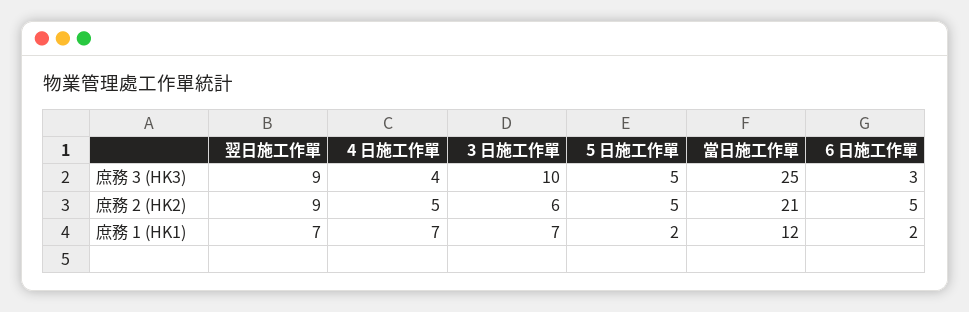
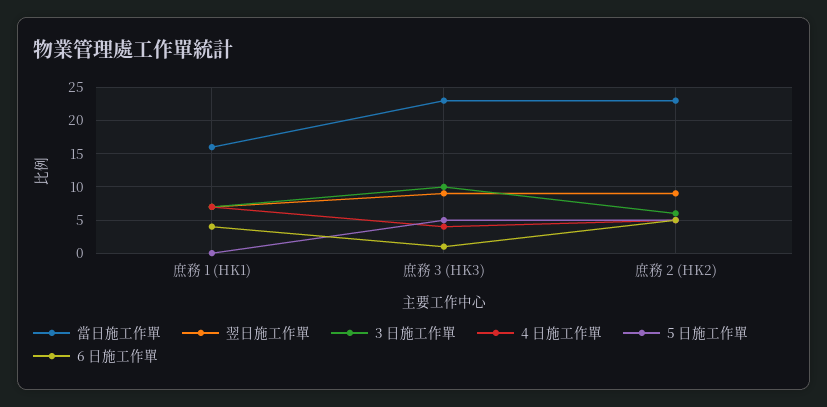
  {
    "翌日施工作單": {
      "庶務 3 (HK3)": 9,
      "庶務 2 (HK2)": 9,
      "庶務 1 (HK1)": 7
    },
    "4 日施工作單": {
      "庶務 3 (HK3)": 4,
      "庶務 2 (HK2)": 5,
      "庶務 1 (HK1)": 7
    },
    "3 日施工作單": {
      "庶務 3 (HK3)": 10,
      "庶務 2 (HK2)": 6,
      "庶務 1 (HK1)": 7
    },
    "5 日施工作單": {
      "庶務 3 (HK3)": 5,
      "庶務 2 (HK2)": 5,
-     "庶務 1 (HK1)": 2
+     "庶務 1 (HK1)": 0
    },
    "當日施工作單": {
-     "庶務 3 (HK3)": 25,
+     "庶務 3 (HK3)": 23,
-     "庶務 2 (HK2)": 21,
+     "庶務 2 (HK2)": 23,
-     "庶務 1 (HK1)": 12
+     "庶務 1 (HK1)": 16
    },
    "6 日施工作單": {
-     "庶務 3 (HK3)": 3,
+     "庶務 3 (HK3)": 1,
      "庶務 2 (HK2)": 5,
-     "庶務 1 (HK1)": 2
+     "庶務 1 (HK1)": 4
    }
  }

